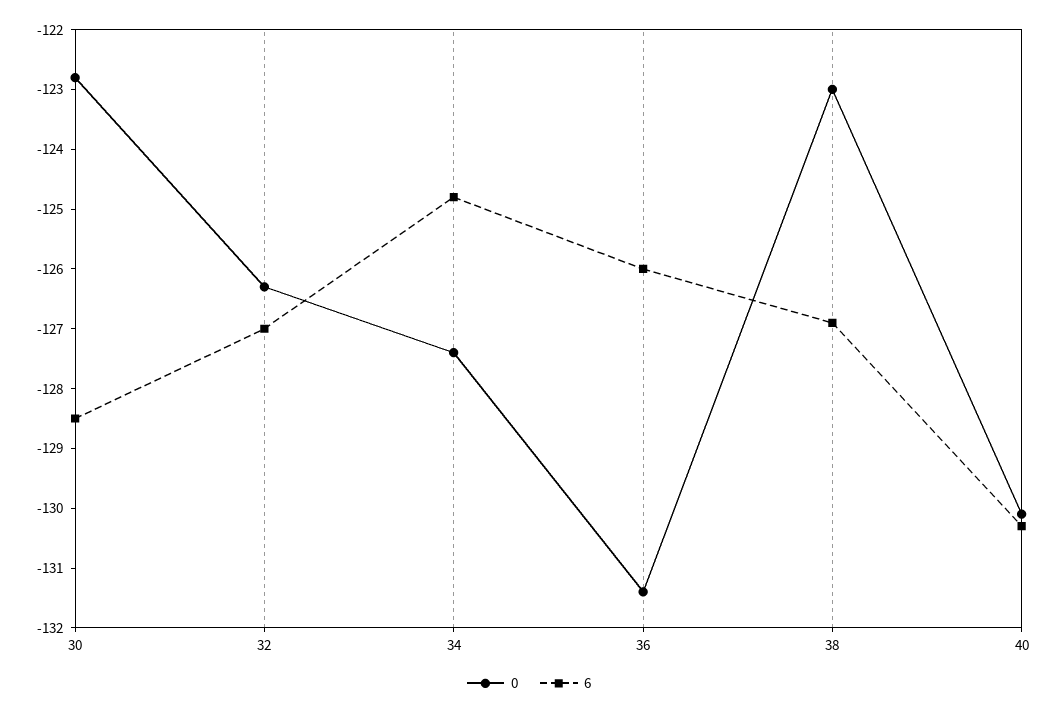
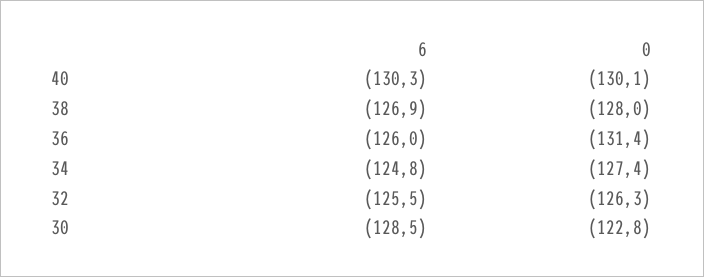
  {
    "0": {
      "30": -122.8,
      "32": -126.3,
      "34": -127.4,
      "36": -131.4,
-     "38": -123,
+     "38": -128,
      "40": -130.1
    },
    "6": {
      "30": -128.5,
-     "32": -127,
+     "32": -125.5,
      "34": -124.8,
      "36": -126,
      "38": -126.9,
      "40": -130.3
    }
  }

